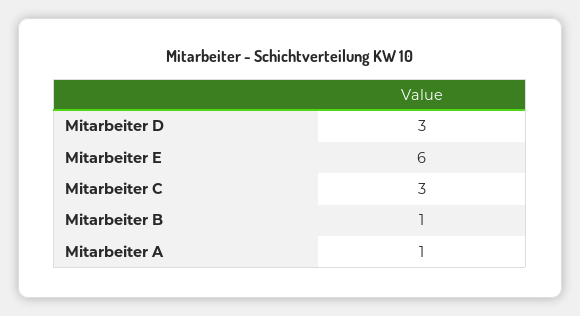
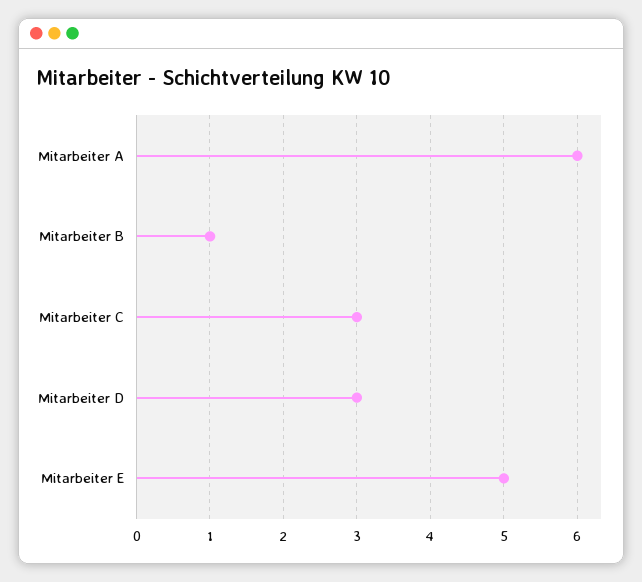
  {
    "Mitarbeiter D": 3,
-   "Mitarbeiter E": 6,
+   "Mitarbeiter E": 5,
    "Mitarbeiter C": 3,
    "Mitarbeiter B": 1,
-   "Mitarbeiter A": 1
+   "Mitarbeiter A": 6
  }

